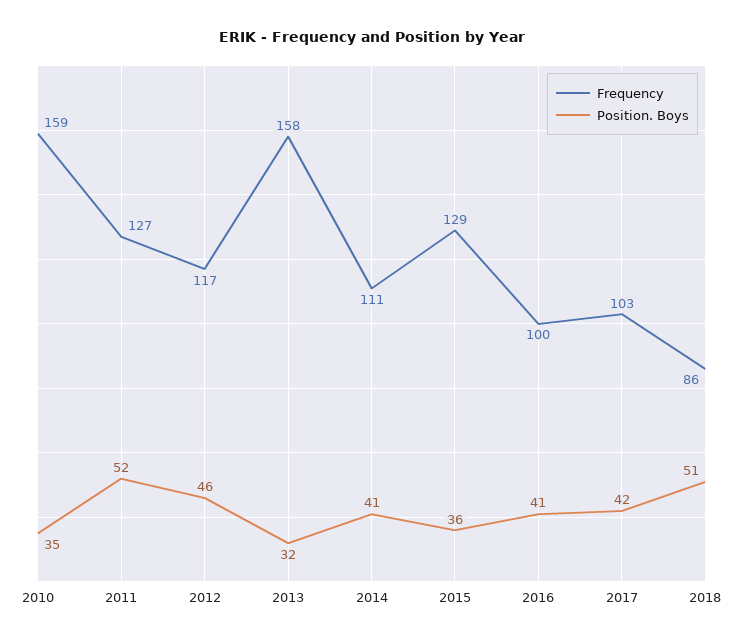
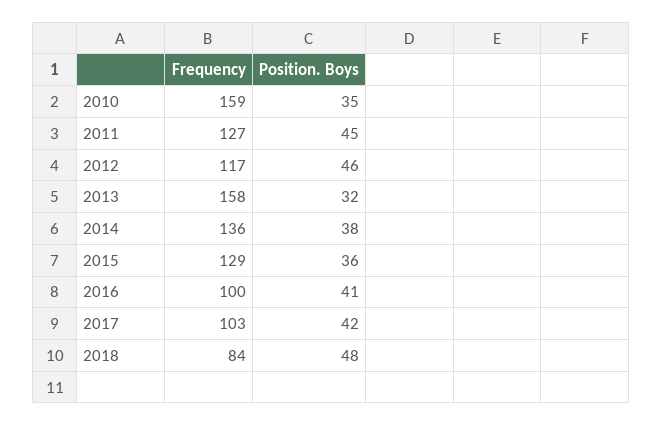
  {
    "Frequency": {
      "2010": 159,
      "2011": 127,
      "2012": 117,
      "2013": 158,
-     "2014": 111,
+     "2014": 136,
      "2015": 129,
      "2016": 100,
      "2017": 103,
-     "2018": 86
+     "2018": 84
    },
    "Position. Boys": {
      "2010": 35,
-     "2011": 52,
+     "2011": 45,
      "2012": 46,
      "2013": 32,
-     "2014": 41,
+     "2014": 38,
      "2015": 36,
      "2016": 41,
      "2017": 42,
-     "2018": 51
+     "2018": 48
    }
  }

